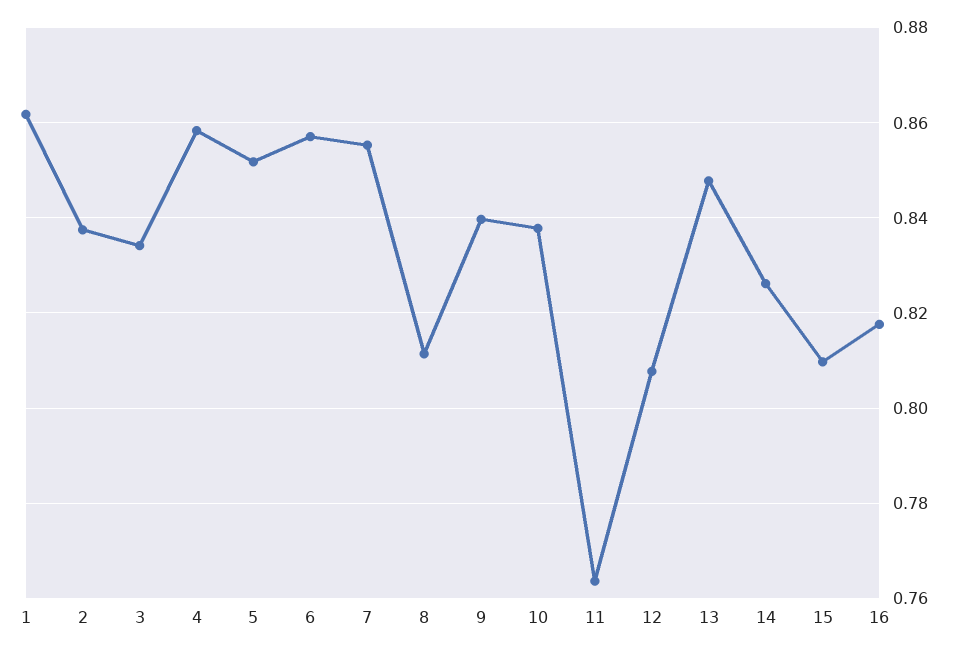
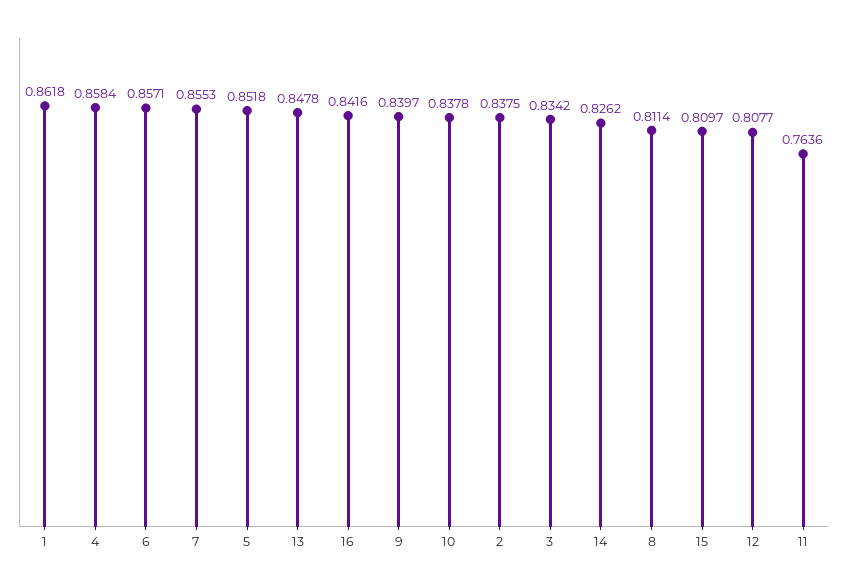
  {
    "1": 0.8618,
    "2": 0.8375,
    "3": 0.8342,
    "4": 0.8584,
    "5": 0.8518,
    "6": 0.8571,
    "7": 0.8553,
    "8": 0.8114,
    "9": 0.8397,
    "10": 0.8378,
    "11": 0.7636,
    "12": 0.8077,
    "13": 0.8478,
    "14": 0.8262,
    "15": 0.8097,
-   "16": 0.818
+   "16": 0.8416
  }

